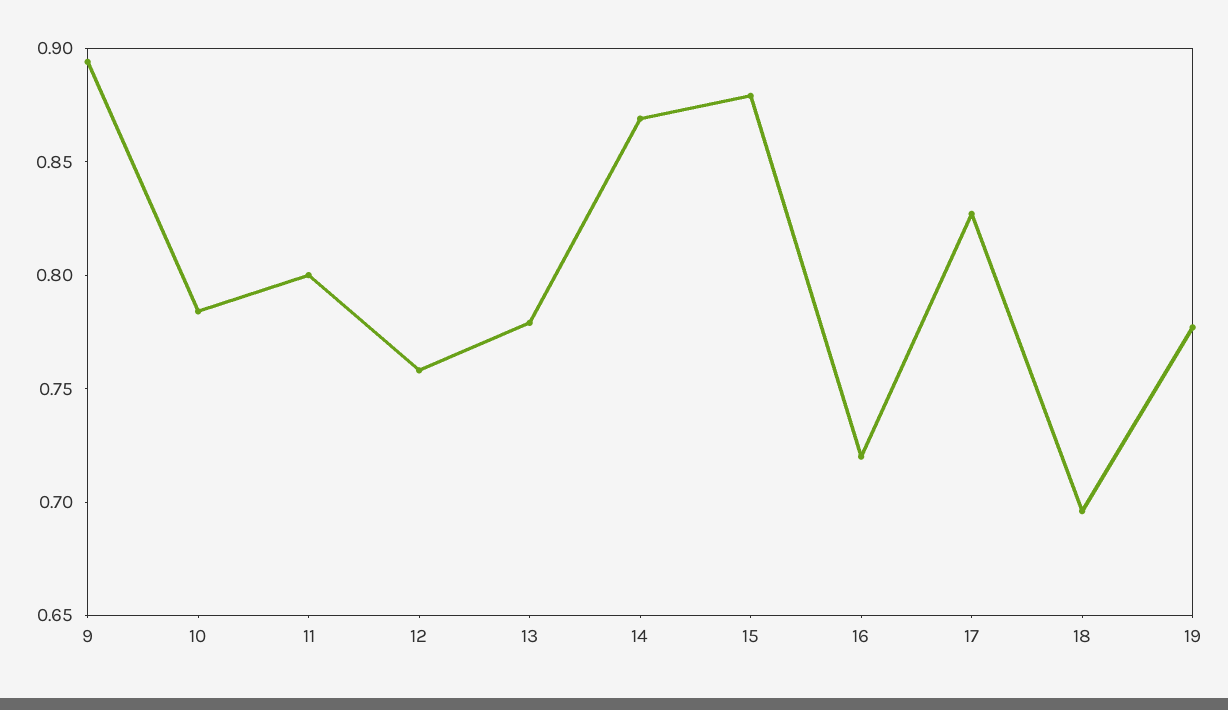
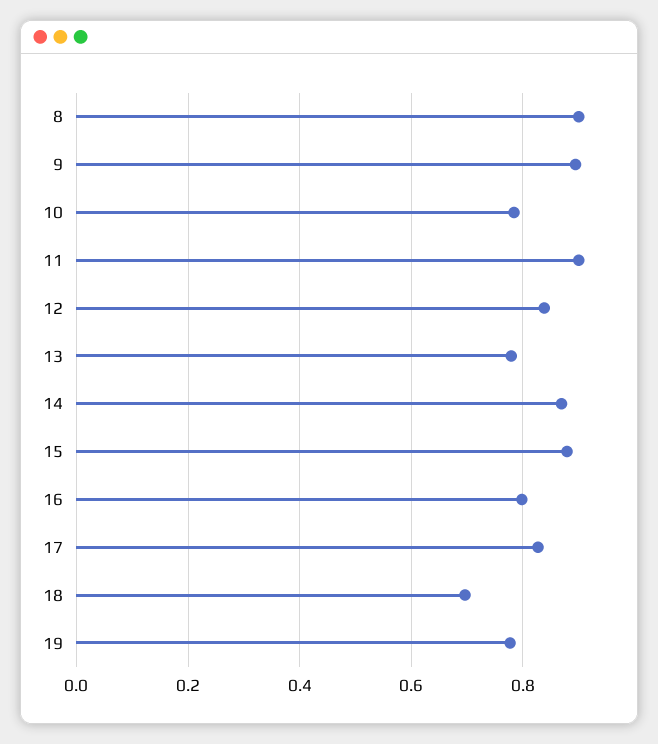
  {
    "9": 0.89,
    "10": 0.78,
-   "11": 0.8,
+   "11": 0.9,
-   "12": 0.76,
+   "12": 0.84,
    "13": 0.78,
    "14": 0.87,
    "15": 0.88,
-   "16": 0.72,
+   "16": 0.8,
    "17": 0.83,
    "18": 0.7,
-   "19": 0.78
+   "19": 0.78,
+   "8": 0.9
  }

